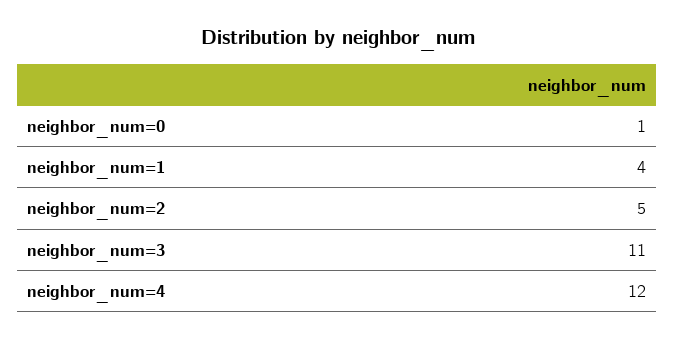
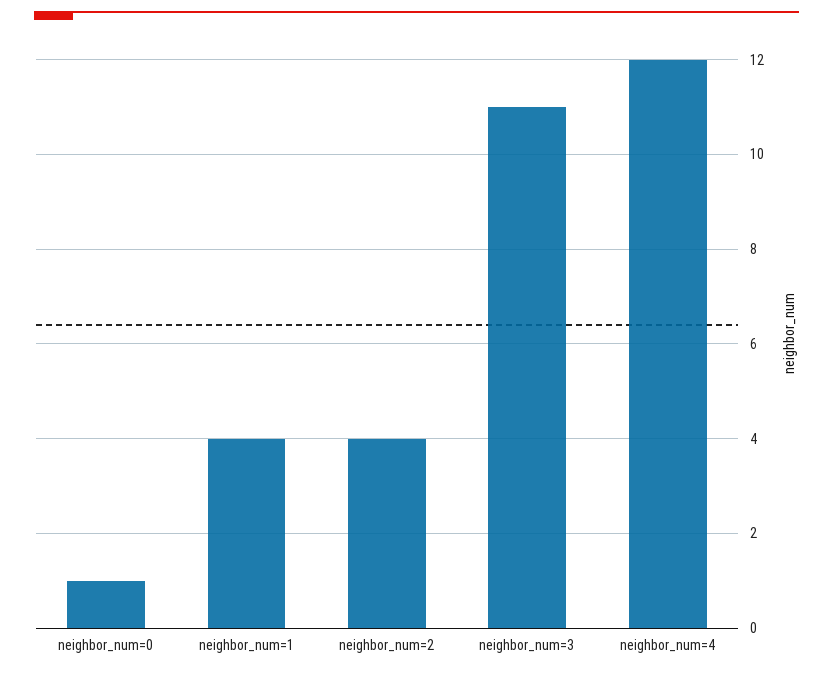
  {
    "neighbor_num=0": 1,
    "neighbor_num=1": 4,
-   "neighbor_num=2": 5,
+   "neighbor_num=2": 4,
    "neighbor_num=3": 11,
    "neighbor_num=4": 12
  }

